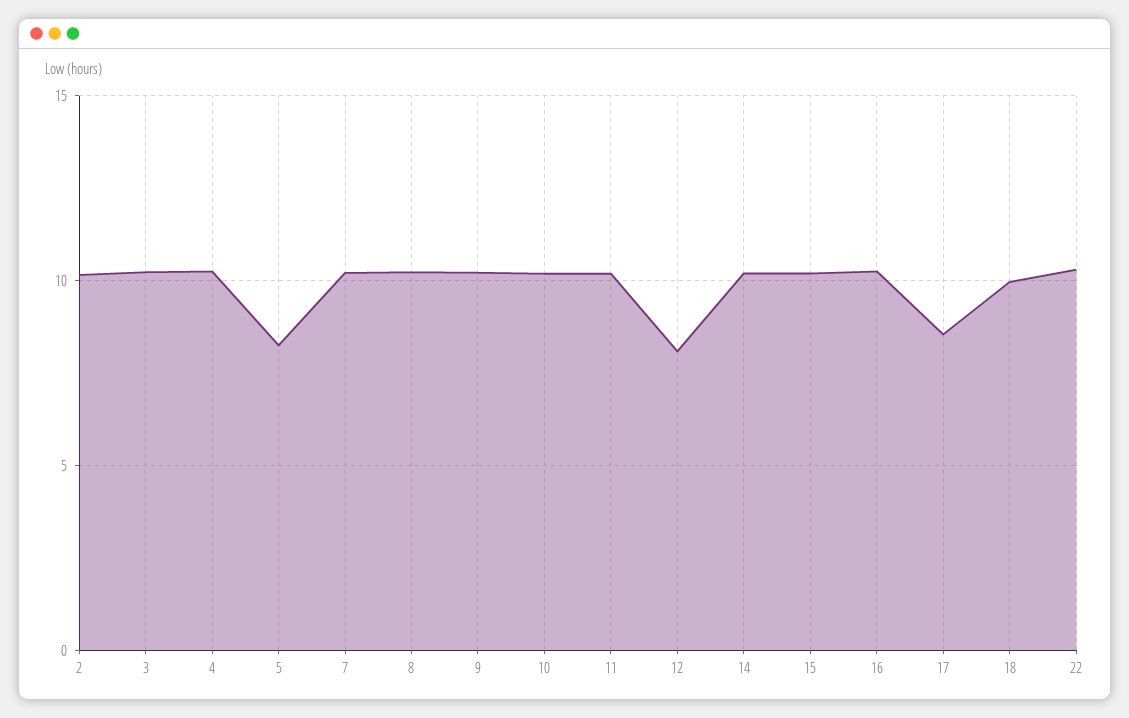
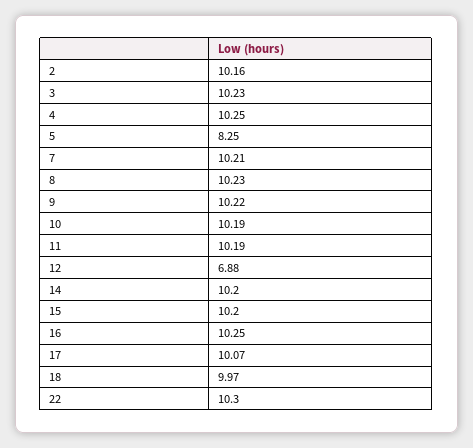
  {
    "2": 10.16,
    "3": 10.23,
    "4": 10.25,
    "5": 8.25,
    "7": 10.21,
    "8": 10.23,
    "9": 10.22,
    "10": 10.19,
    "11": 10.19,
-   "12": 8,
+   "12": 6.88,
    "14": 10.2,
    "15": 10.2,
    "16": 10.25,
-   "17": 8.5,
+   "17": 10.07,
    "18": 9.97,
    "22": 10.3
  }

